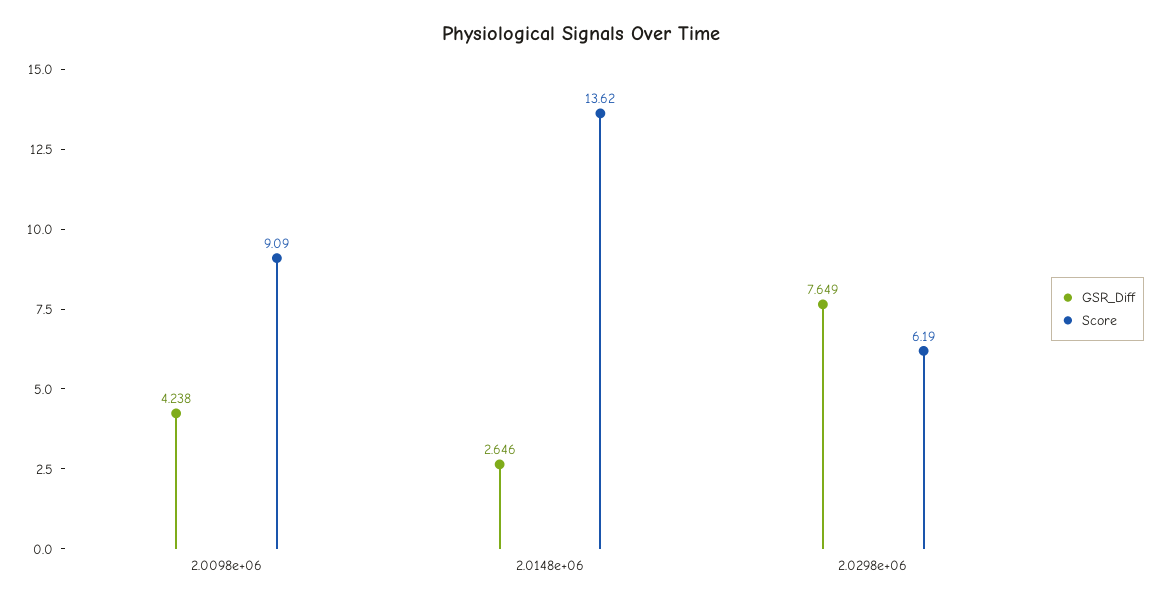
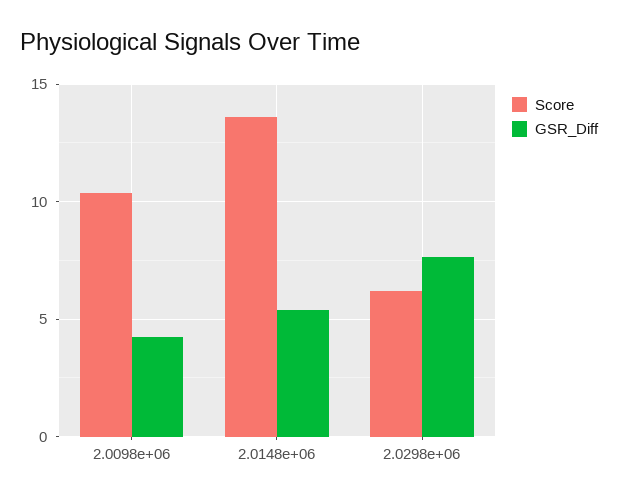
  {
    "GSR_Diff": {
      "2.0098e+06": 4.238,
-     "2.0148e+06": 2.646,
+     "2.0148e+06": 5.5,
      "2.0298e+06": 7.649
    },
    "Score": {
-     "2.0098e+06": 9.09,
+     "2.0098e+06": 10.5,
      "2.0148e+06": 13.62,
      "2.0298e+06": 6.19
    }
  }

